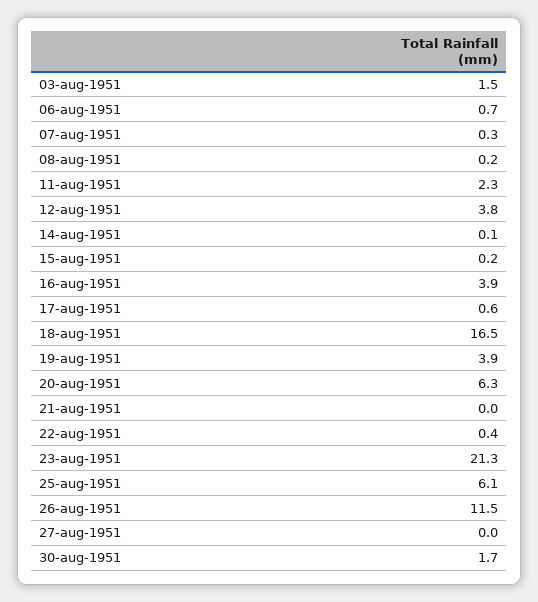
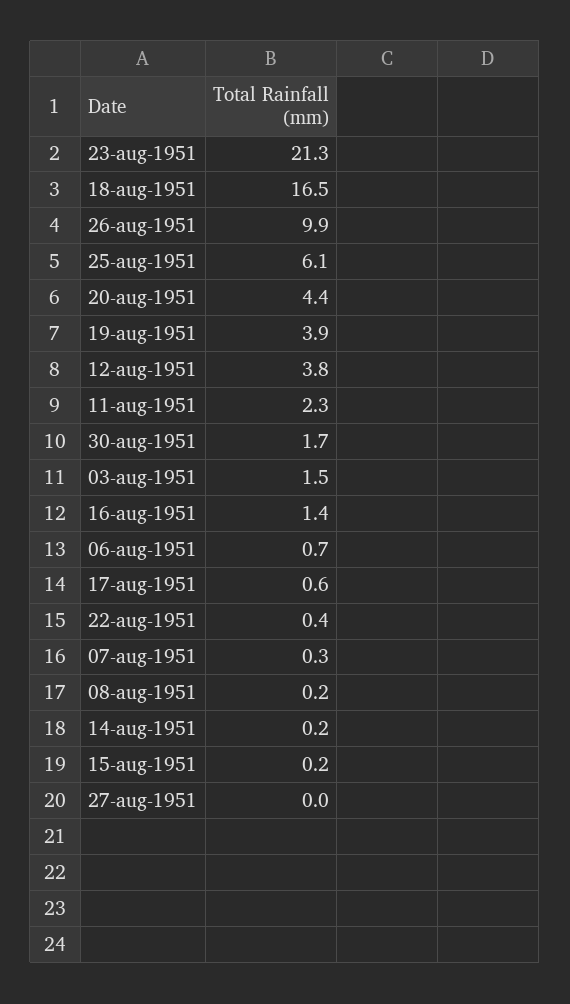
  {
    "03-aug-1951": 1.5,
    "06-aug-1951": 0.7,
    "07-aug-1951": 0.3,
    "08-aug-1951": 0.2,
    "11-aug-1951": 2.3,
    "12-aug-1951": 3.8,
-   "14-aug-1951": 0.1,
+   "14-aug-1951": 0.2,
    "15-aug-1951": 0.2,
-   "16-aug-1951": 3.9,
+   "16-aug-1951": 1.4,
    "17-aug-1951": 0.6,
    "18-aug-1951": 16.5,
    "19-aug-1951": 3.9,
-   "20-aug-1951": 6.3,
+   "20-aug-1951": 4.4,
-   "21-aug-1951": 0,
    "22-aug-1951": 0.4,
    "23-aug-1951": 21.3,
    "25-aug-1951": 6.1,
-   "26-aug-1951": 11.5,
+   "26-aug-1951": 9.9,
    "27-aug-1951": 0,
    "30-aug-1951": 1.7
  }

